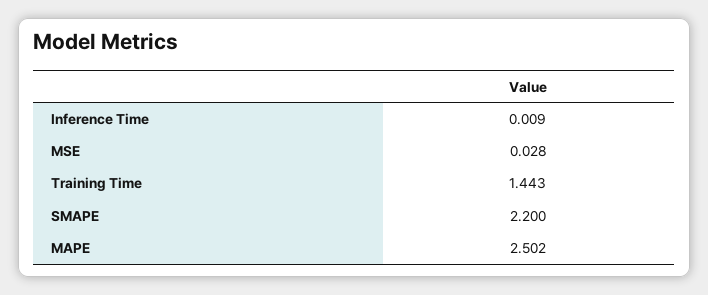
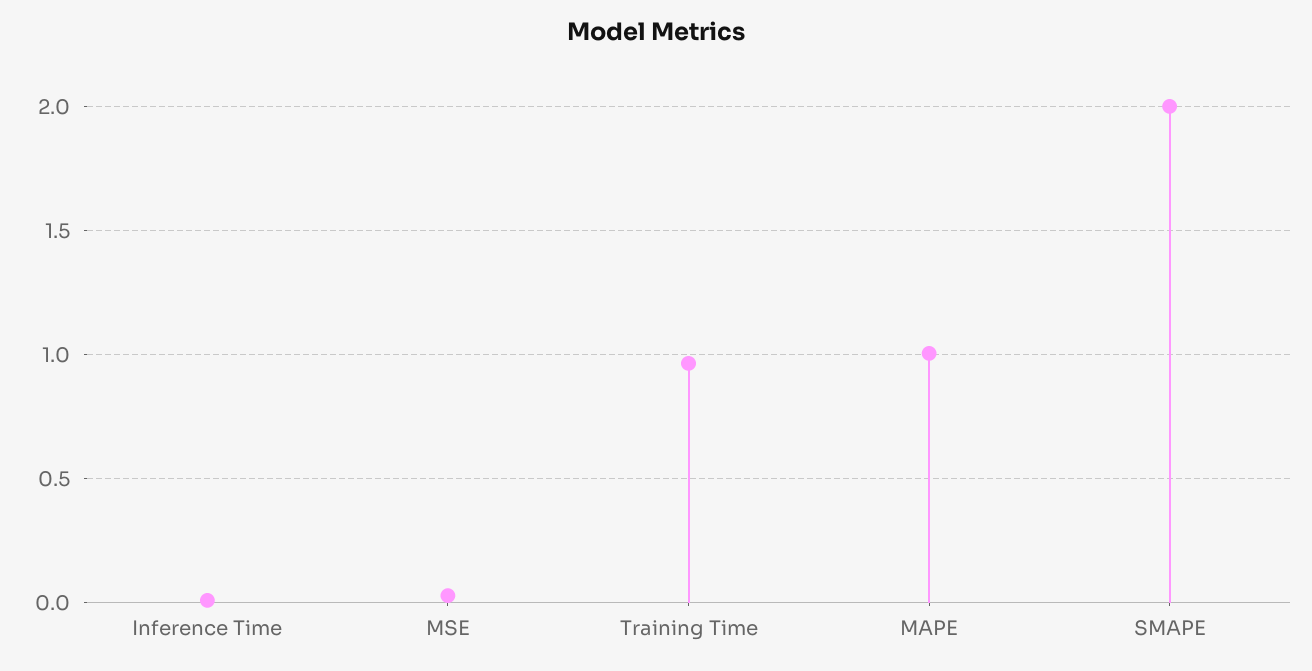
  {
    "Inference Time": 0.009,
    "MSE": 0.028,
-   "Training Time": 1.443,
+   "Training Time": 0.95,
-   "SMAPE": 2.2,
+   "SMAPE": 2,
-   "MAPE": 2.502
+   "MAPE": 1
  }

